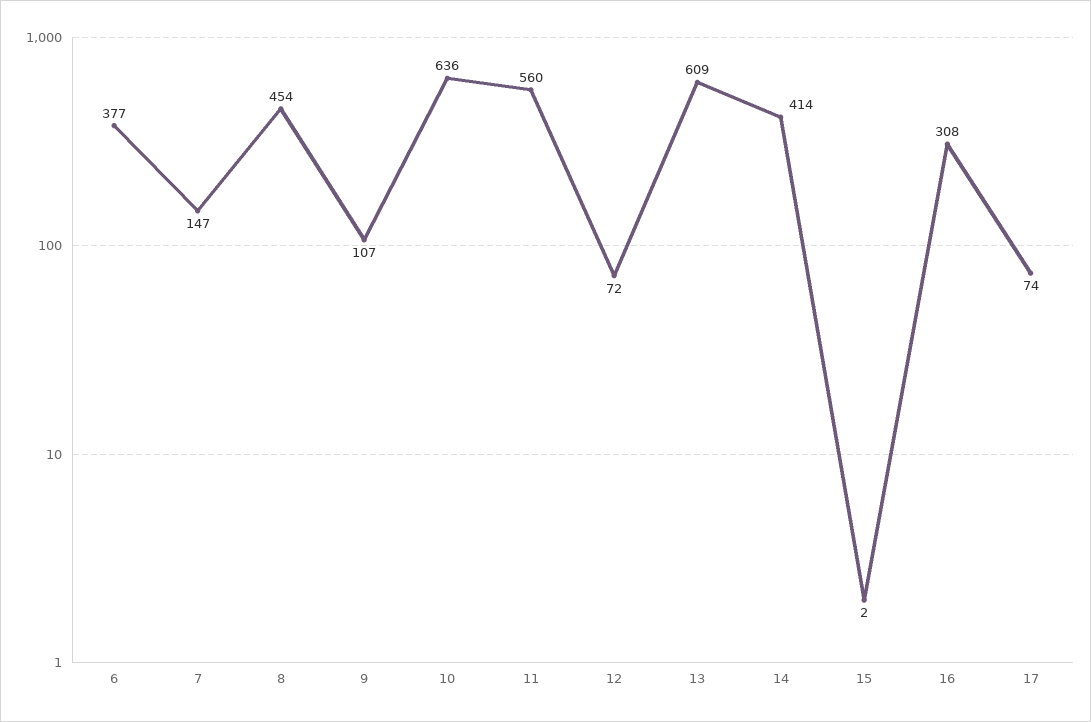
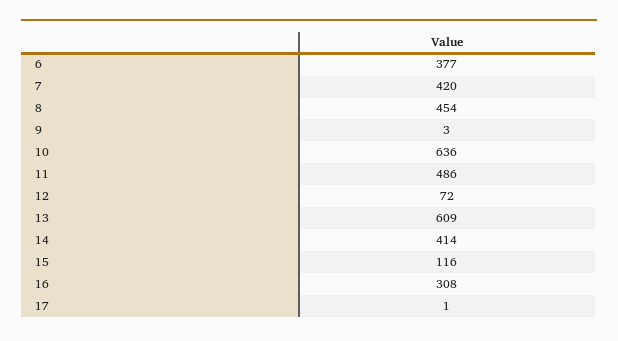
  {
    "6": 377,
-   "7": 147,
+   "7": 420,
    "8": 454,
-   "9": 107,
+   "9": 3,
    "10": 636,
-   "11": 560,
+   "11": 486,
    "12": 72,
    "13": 609,
    "14": 414,
-   "15": 2,
+   "15": 116,
    "16": 308,
-   "17": 74
+   "17": 1
  }

